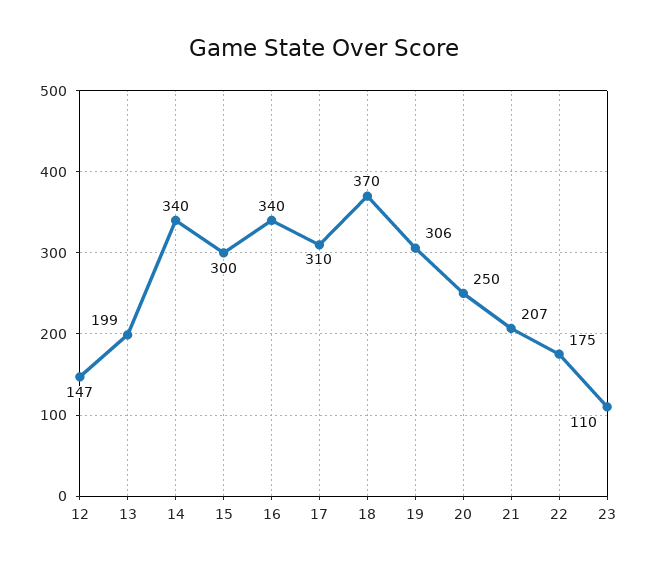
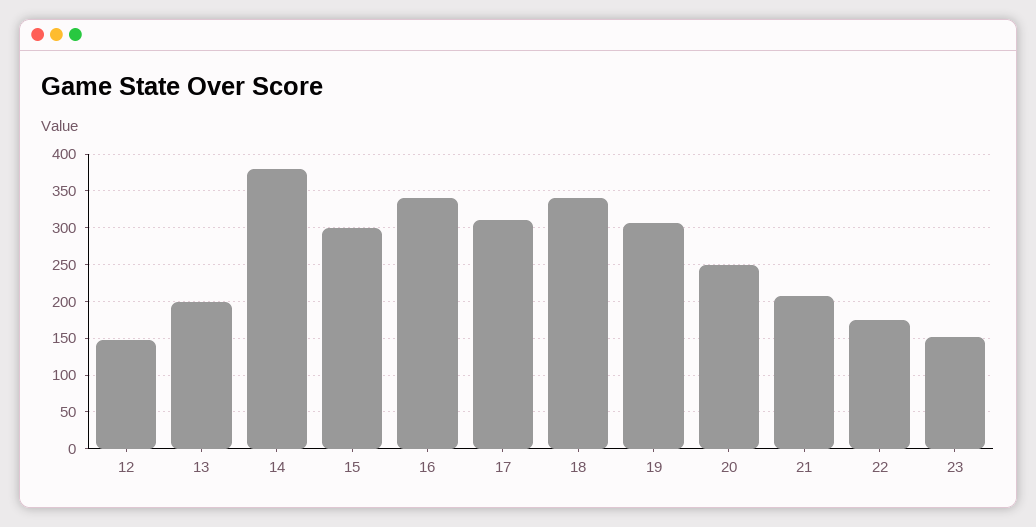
  {
    "12": 147,
    "13": 199,
-   "14": 340,
+   "14": 380,
    "15": 300,
    "16": 340,
    "17": 310,
-   "18": 370,
+   "18": 340,
    "19": 306,
    "20": 250,
    "21": 207,
    "22": 175,
-   "23": 110
+   "23": 150
  }

